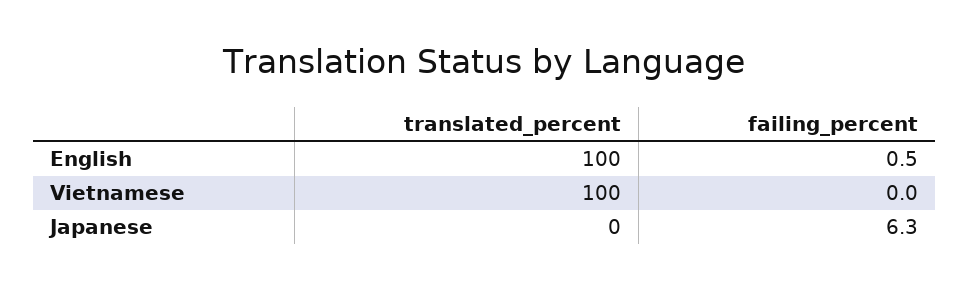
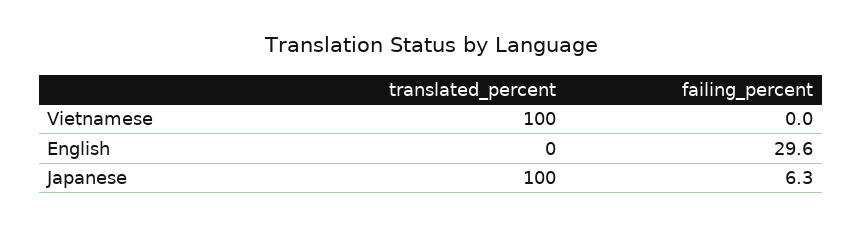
  {
    "translated_percent": {
-     "English": 100,
+     "English": 0,
      "Vietnamese": 100,
-     "Japanese": 0
+     "Japanese": 100
    },
    "failing_percent": {
-     "English": 0.5,
+     "English": 29.6,
      "Vietnamese": 0,
      "Japanese": 6.3
    }
  }

